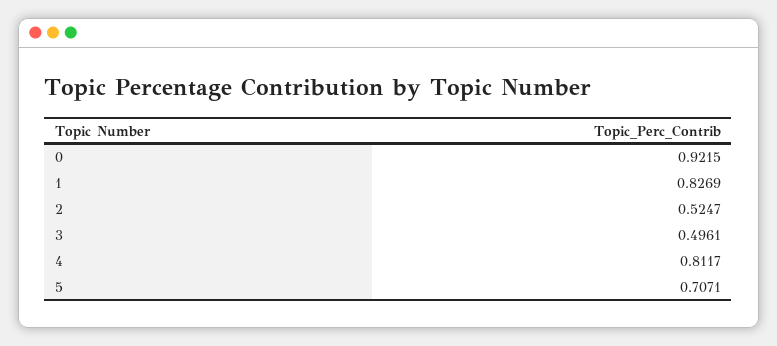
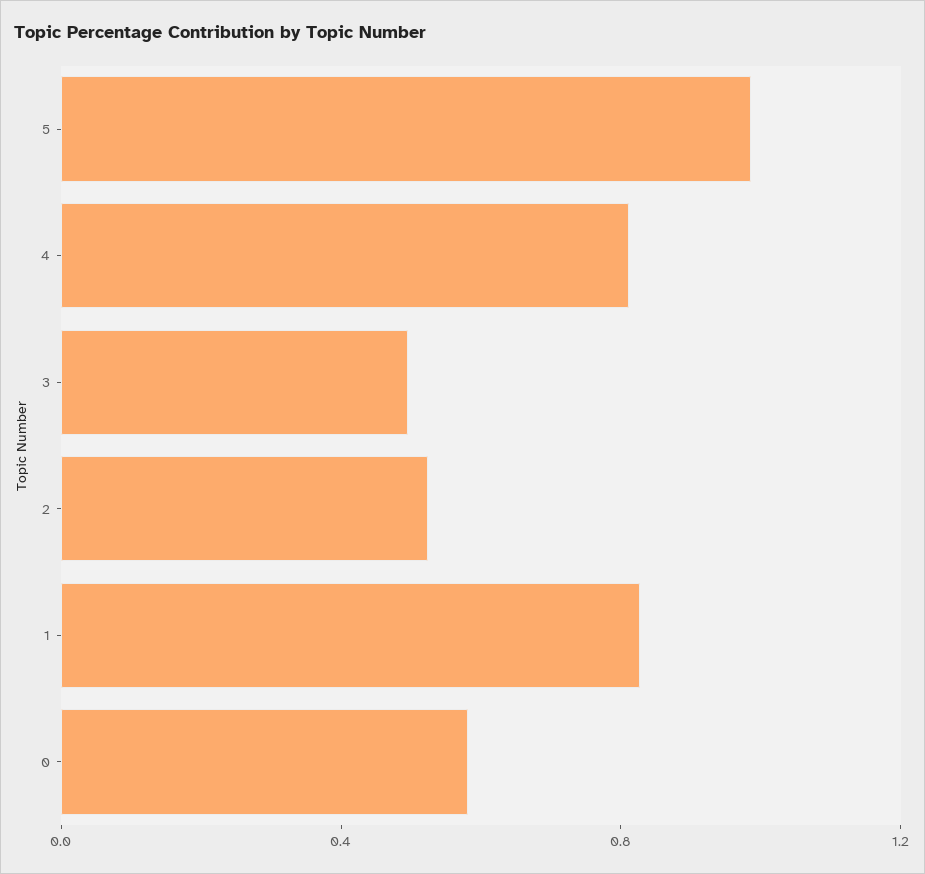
  {
-   "0": 0.9215,
+   "0": 0.6,
    "1": 0.8269,
    "2": 0.5247,
    "3": 0.4961,
    "4": 0.8117,
-   "5": 0.7071
+   "5": 1
  }

